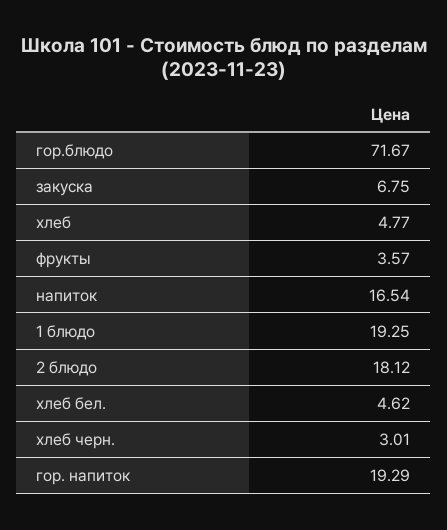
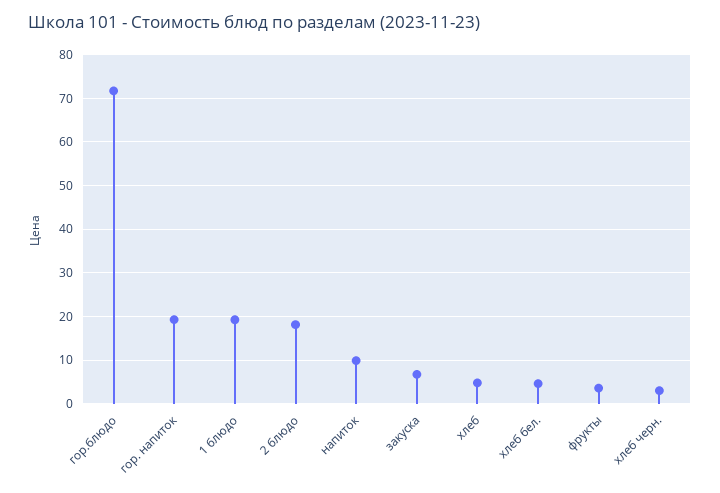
  {
    "гор.блюдо": 71.67,
    "закуска": 6.75,
    "хлеб": 4.77,
    "фрукты": 3.57,
-   "напиток": 16.54,
+   "напиток": 10,
    "1 блюдо": 19.25,
    "2 блюдо": 18.12,
    "хлеб бел.": 4.62,
    "хлеб черн.": 3.01,
    "гор. напиток": 19.29
  }

